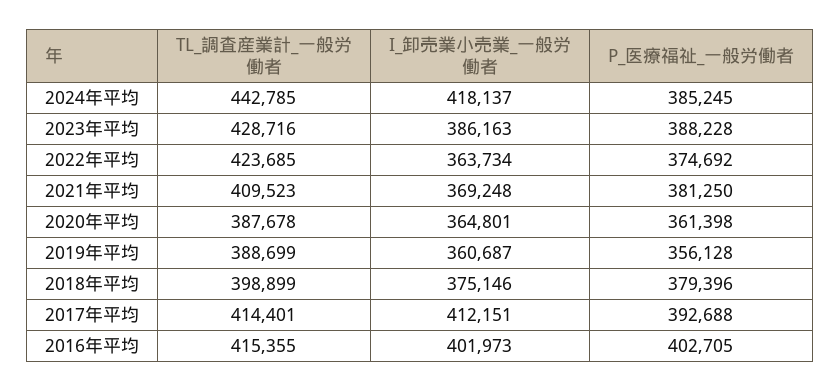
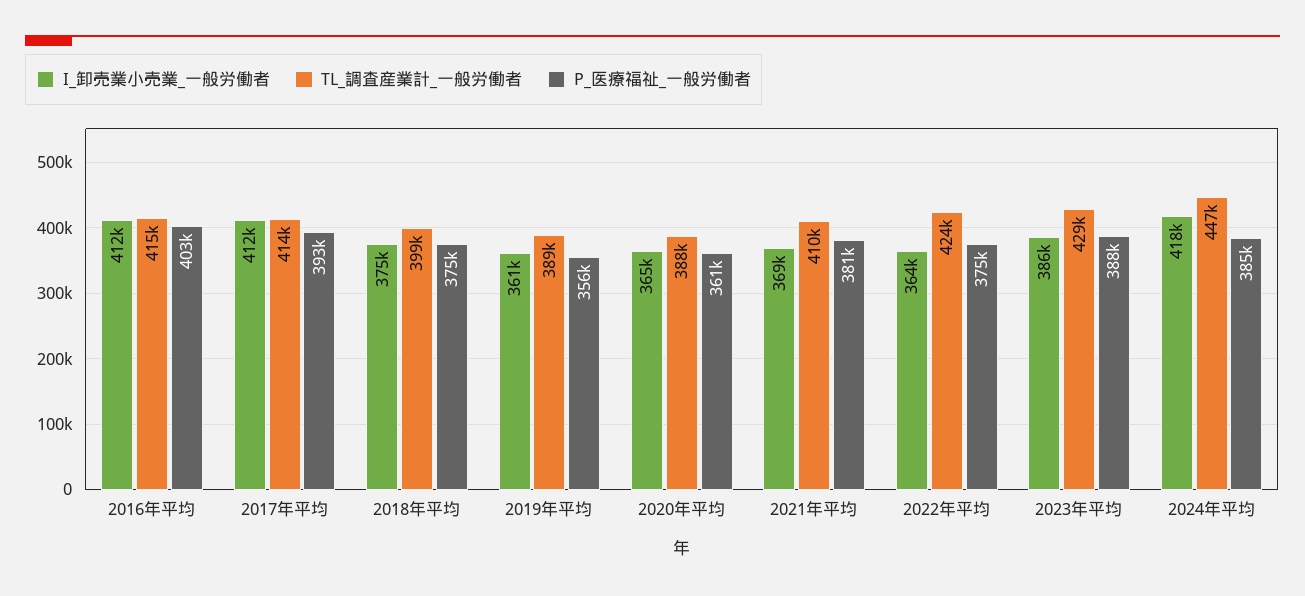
  {
    "TL_調査産業計_一般労働者": {
-     "2024年平均": 442785,
+     "2024年平均": 447000,
      "2023年平均": 428716,
      "2022年平均": 423685,
      "2021年平均": 409523,
      "2020年平均": 387678,
      "2019年平均": 388699,
      "2018年平均": 398899,
      "2017年平均": 414401,
      "2016年平均": 415355
    },
    "I_卸売業小売業_一般労働者": {
      "2024年平均": 418137,
      "2023年平均": 386163,
      "2022年平均": 363734,
      "2021年平均": 369248,
      "2020年平均": 364801,
      "2019年平均": 360687,
      "2018年平均": 375146,
      "2017年平均": 412151,
-     "2016年平均": 401973
+     "2016年平均": 412000
    },
    "P_医療福祉_一般労働者": {
      "2024年平均": 385245,
      "2023年平均": 388228,
      "2022年平均": 374692,
      "2021年平均": 381250,
      "2020年平均": 361398,
      "2019年平均": 356128,
-     "2018年平均": 379396,
+     "2018年平均": 375000,
      "2017年平均": 392688,
      "2016年平均": 402705
    }
  }

